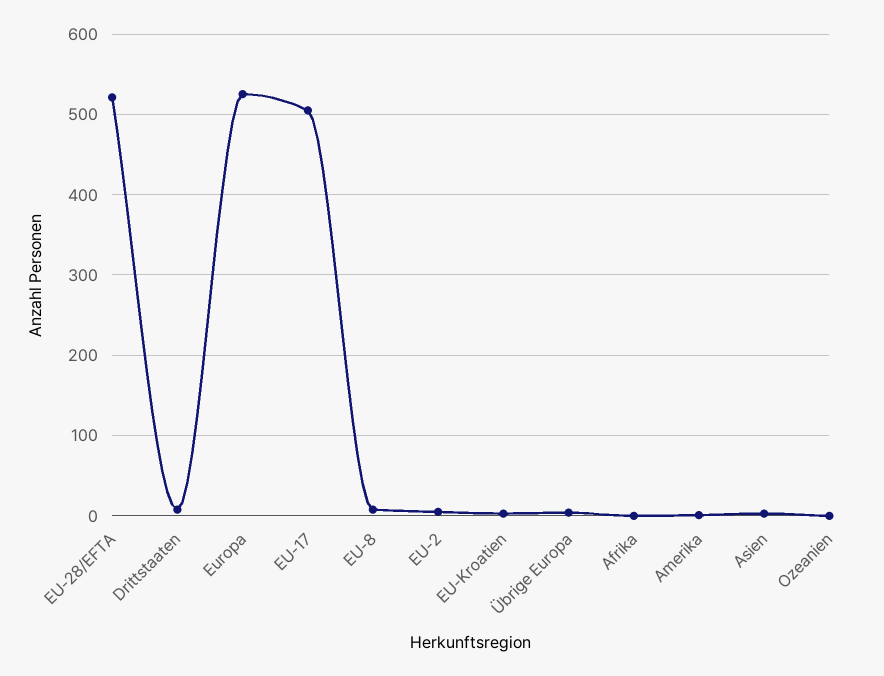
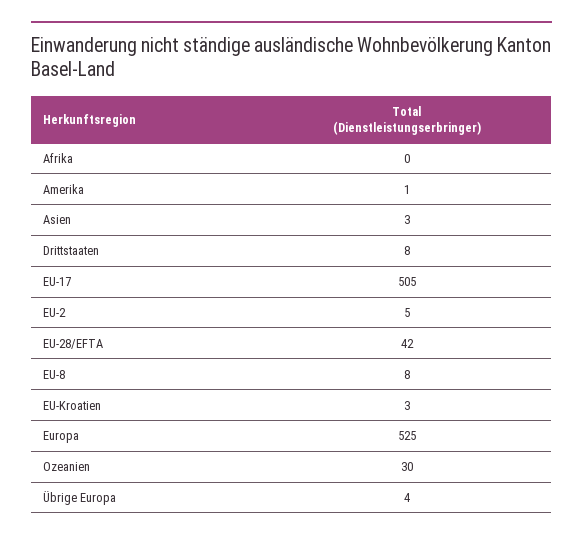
  {
-   "EU-28/EFTA": 520,
+   "EU-28/EFTA": 42,
    "Drittstaaten": 8,
    "Europa": 525,
    "EU-17": 505,
    "EU-8": 8,
    "EU-2": 5,
    "EU-Kroatien": 3,
    "Übrige Europa": 4,
    "Afrika": 0,
    "Amerika": 1,
    "Asien": 3,
-   "Ozeanien": 0
+   "Ozeanien": 30
  }

